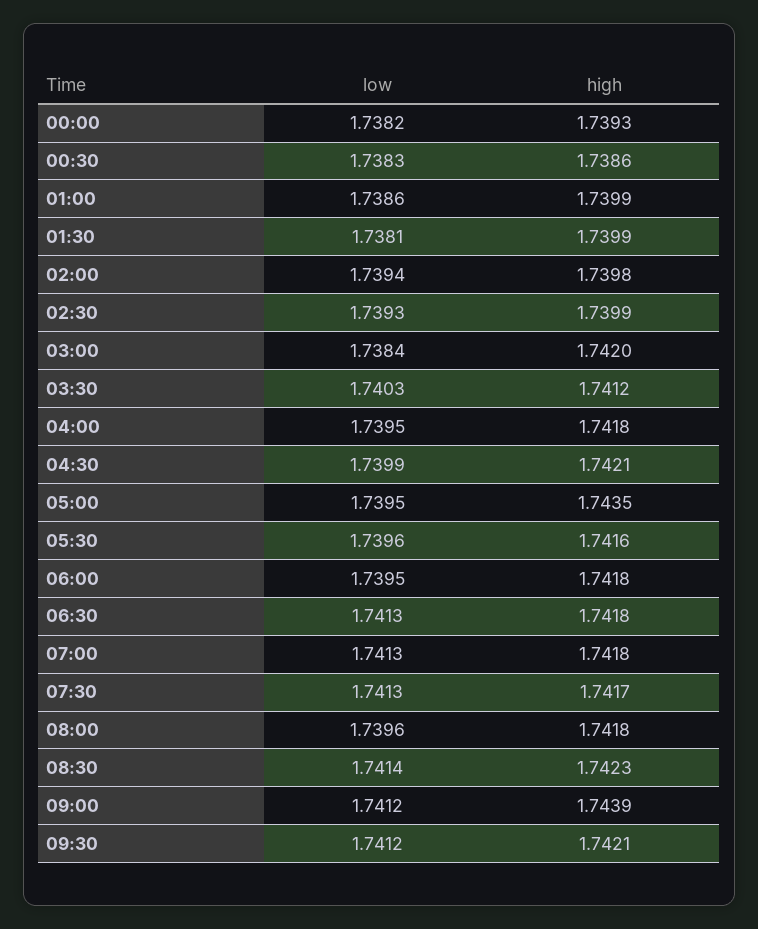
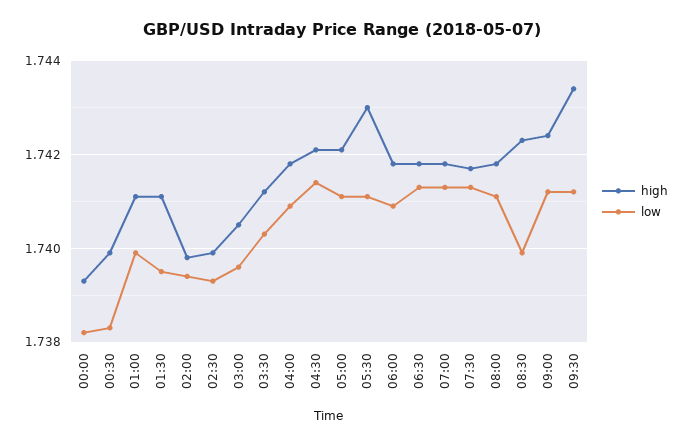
  {
    "low": {
      "00:00": 1.7382,
      "00:30": 1.7383,
-     "01:00": 1.7386,
+     "01:00": 1.74,
-     "01:30": 1.7381,
+     "01:30": 1.7395,
      "02:00": 1.7394,
      "02:30": 1.7393,
-     "03:00": 1.7384,
+     "03:00": 1.7395,
      "03:30": 1.7403,
-     "04:00": 1.7395,
+     "04:00": 1.741,
-     "04:30": 1.7399,
+     "04:30": 1.7415,
-     "05:00": 1.7395,
+     "05:00": 1.741,
-     "05:30": 1.7396,
+     "05:30": 1.741,
-     "06:00": 1.7395,
+     "06:00": 1.741,
      "06:30": 1.7413,
      "07:00": 1.7413,
      "07:30": 1.7413,
-     "08:00": 1.7396,
+     "08:00": 1.741,
-     "08:30": 1.7414,
+     "08:30": 1.74,
      "09:00": 1.7412,
      "09:30": 1.7412
    },
    "high": {
      "00:00": 1.7393,
-     "00:30": 1.7386,
+     "00:30": 1.74,
-     "01:00": 1.7399,
+     "01:00": 1.741,
-     "01:30": 1.7399,
+     "01:30": 1.741,
      "02:00": 1.7398,
      "02:30": 1.7399,
-     "03:00": 1.742,
+     "03:00": 1.7405,
      "03:30": 1.7412,
      "04:00": 1.7418,
      "04:30": 1.7421,
-     "05:00": 1.7435,
+     "05:00": 1.742,
-     "05:30": 1.7416,
+     "05:30": 1.743,
      "06:00": 1.7418,
      "06:30": 1.7418,
      "07:00": 1.7418,
      "07:30": 1.7417,
      "08:00": 1.7418,
      "08:30": 1.7423,
-     "09:00": 1.7439,
+     "09:00": 1.7425,
-     "09:30": 1.7421
+     "09:30": 1.7435
    }
  }

